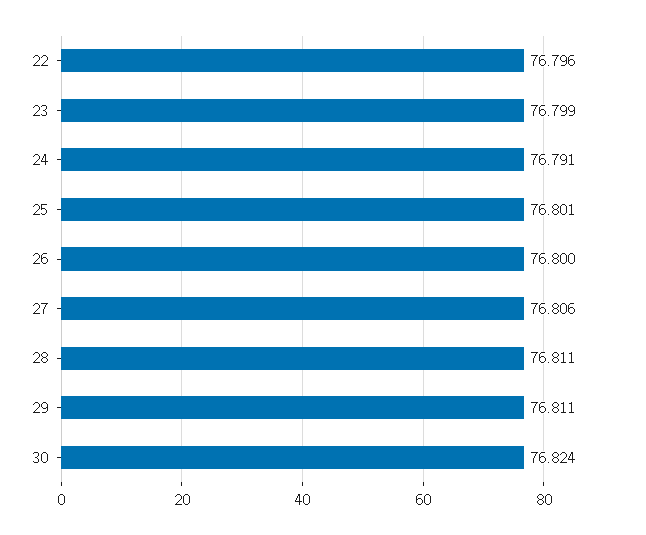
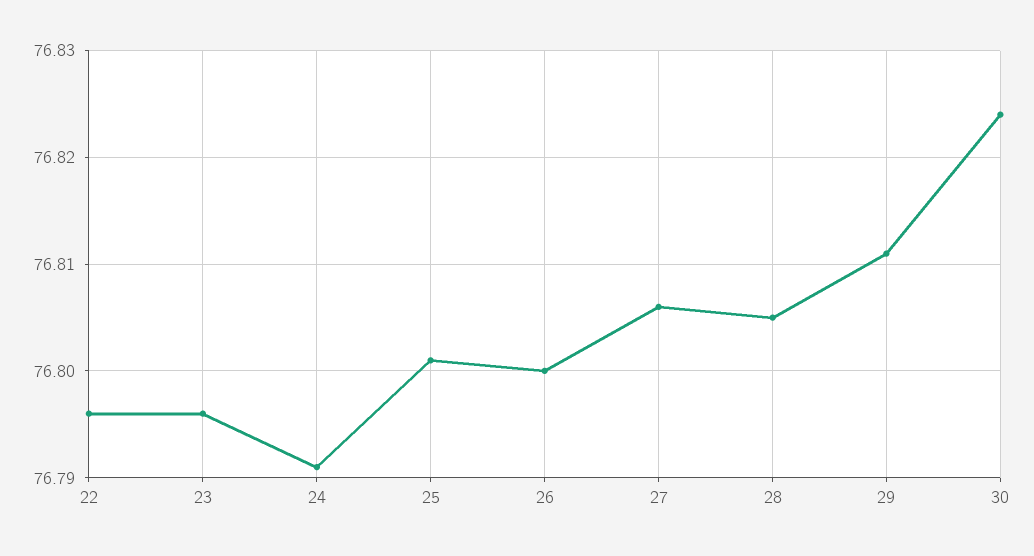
  {
    "22": 76.796,
-   "23": 76.799,
+   "23": 76.796,
    "24": 76.791,
    "25": 76.801,
    "26": 76.8,
    "27": 76.806,
-   "28": 76.811,
+   "28": 76.805,
    "29": 76.811,
    "30": 76.824
  }

